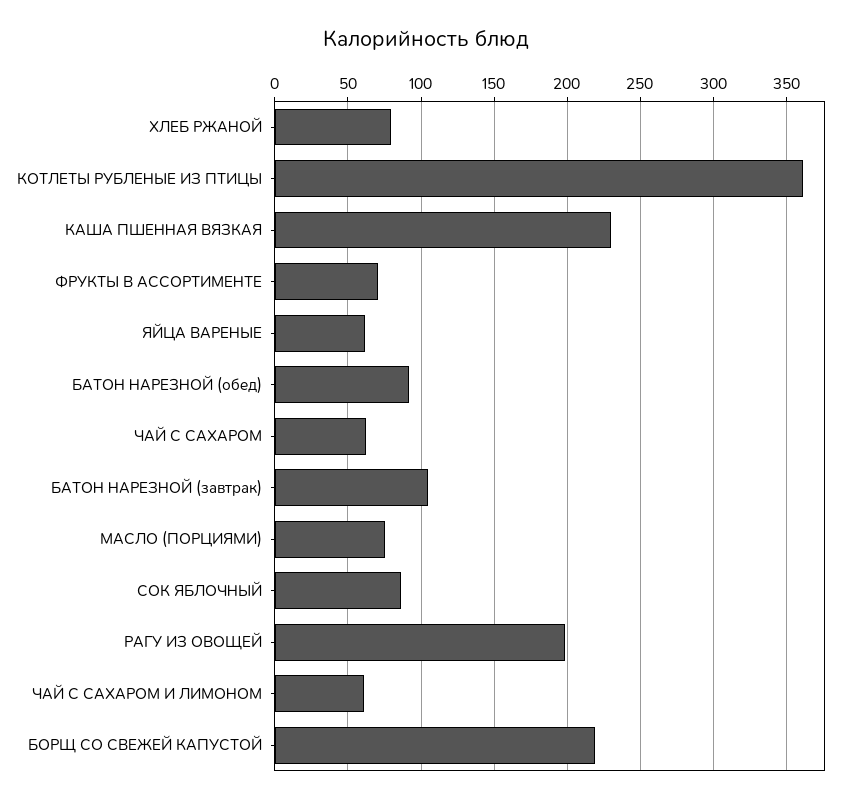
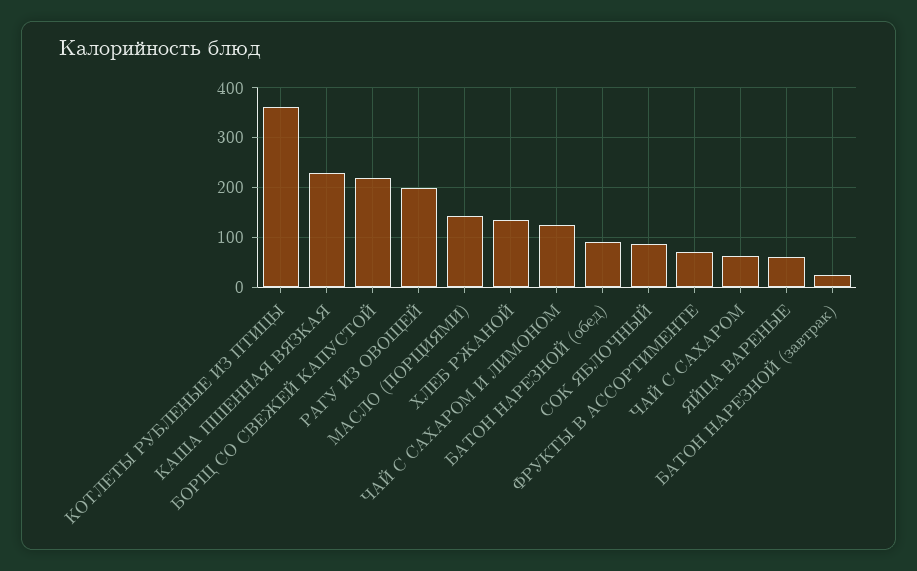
  {
-   "ХЛЕБ РЖАНОЙ": 80,
+   "ХЛЕБ РЖАНОЙ": 140,
    "КОТЛЕТЫ РУБЛЕНЫЕ ИЗ ПТИЦЫ": 360,
    "КАША ПШЕННАЯ ВЯЗКАЯ": 230,
    "ФРУКТЫ В АССОРТИМЕНТЕ": 70,
    "ЯЙЦА ВАРЕНЫЕ": 60,
    "БАТОН НАРЕЗНОЙ (обед)": 90,
    "ЧАЙ С САХАРОМ": 60,
-   "БАТОН НАРЕЗНОЙ (завтрак)": 105,
+   "БАТОН НАРЕЗНОЙ (завтрак)": 20,
-   "МАСЛО (ПОРЦИЯМИ)": 75,
+   "МАСЛО (ПОРЦИЯМИ)": 140,
    "СОК ЯБЛОЧНЫЙ": 85,
    "РАГУ ИЗ ОВОЩЕЙ": 200,
-   "ЧАЙ С САХАРОМ И ЛИМОНОМ": 60,
+   "ЧАЙ С САХАРОМ И ЛИМОНОМ": 120,
    "БОРЩ СО СВЕЖЕЙ КАПУСТОЙ": 220
  }

